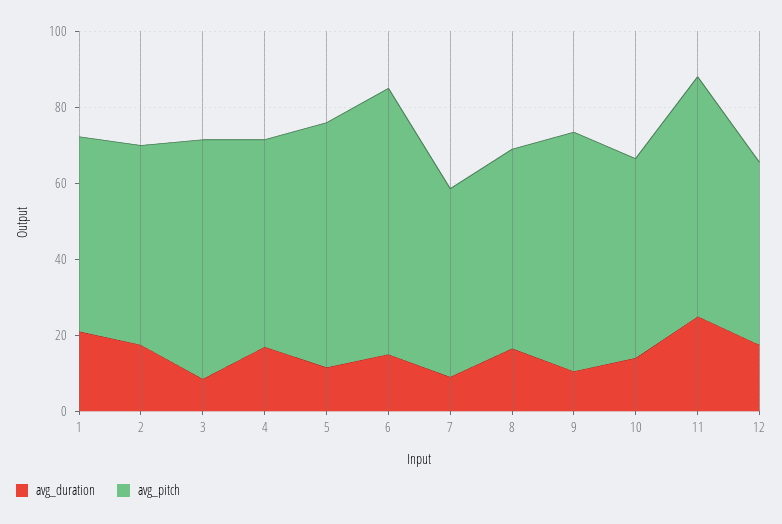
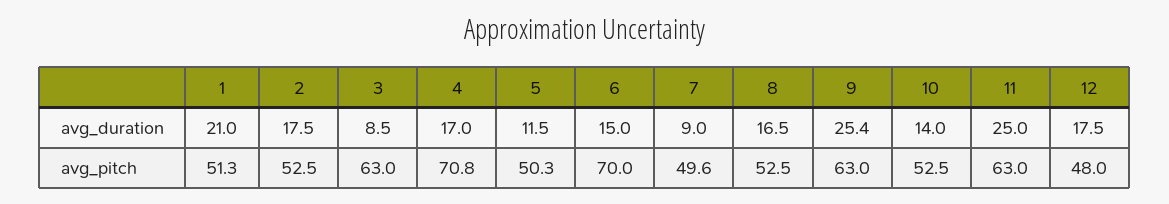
  {
    "avg_duration": {
      "1": 21,
      "2": 17.5,
      "3": 8.5,
      "4": 17,
      "5": 11.5,
      "6": 15,
      "7": 9,
      "8": 16.5,
-     "9": 10,
+     "9": 25.4,
      "10": 14,
      "11": 25,
      "12": 17.5
    },
    "avg_pitch": {
      "1": 51.3,
      "2": 52.5,
      "3": 63,
-     "4": 55,
+     "4": 70.8,
-     "5": 65,
+     "5": 50.3,
      "6": 70,
      "7": 49.6,
      "8": 52.5,
      "9": 63,
      "10": 52.5,
      "11": 63,
      "12": 48
    }
  }

